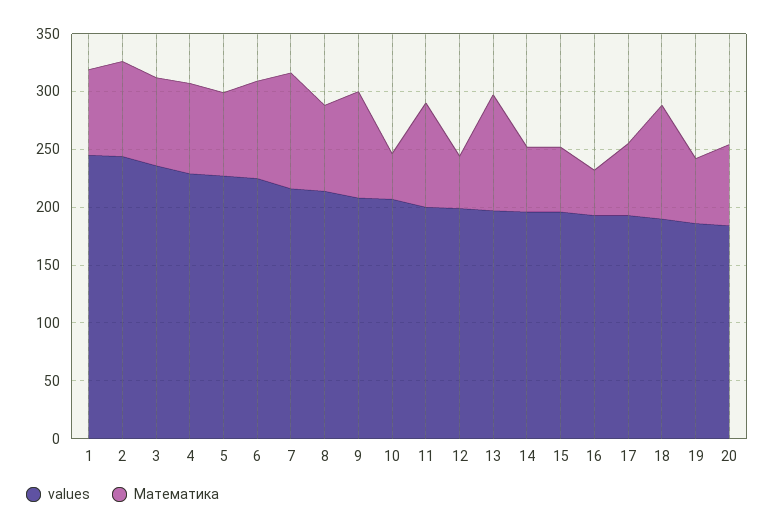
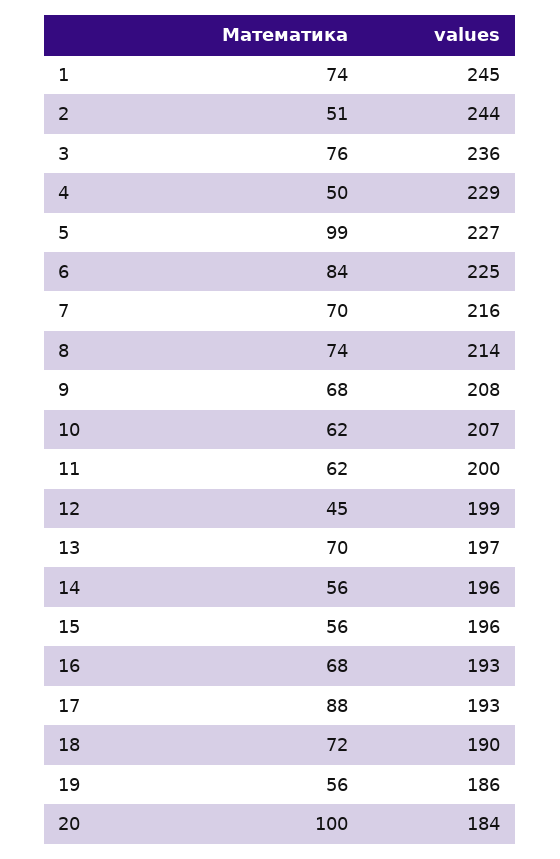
  {
    "values": {
      "1": 245,
      "2": 244,
      "3": 236,
      "4": 229,
      "5": 227,
      "6": 225,
      "7": 216,
      "8": 214,
      "9": 208,
      "10": 207,
      "11": 200,
      "12": 199,
      "13": 197,
      "14": 196,
      "15": 196,
      "16": 193,
      "17": 193,
      "18": 190,
      "19": 186,
      "20": 184
    },
    "Математика": {
      "1": 74,
-     "2": 80,
+     "2": 51,
      "3": 76,
-     "4": 80,
+     "4": 50,
-     "5": 70,
+     "5": 99,
      "6": 84,
-     "7": 100,
+     "7": 70,
      "8": 74,
-     "9": 90,
+     "9": 68,
-     "10": 40,
+     "10": 62,
-     "11": 90,
+     "11": 62,
      "12": 45,
-     "13": 100,
+     "13": 70,
      "14": 56,
      "15": 56,
-     "16": 40,
+     "16": 68,
-     "17": 60,
+     "17": 88,
-     "18": 100,
+     "18": 72,
      "19": 56,
-     "20": 70
+     "20": 100
    }
  }

